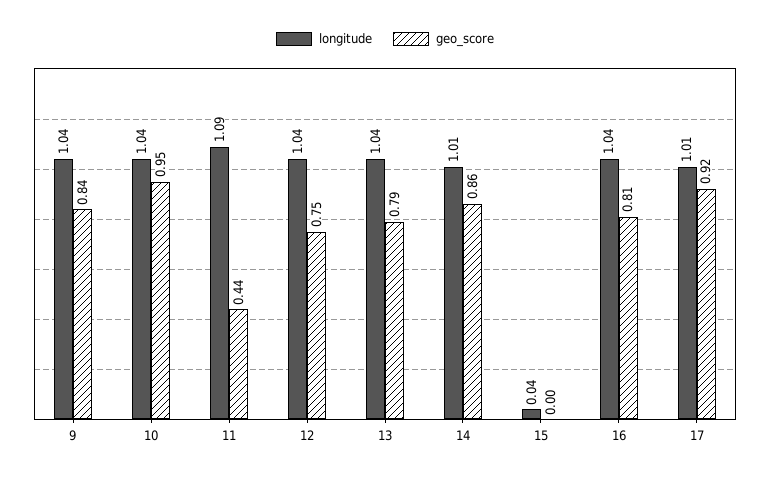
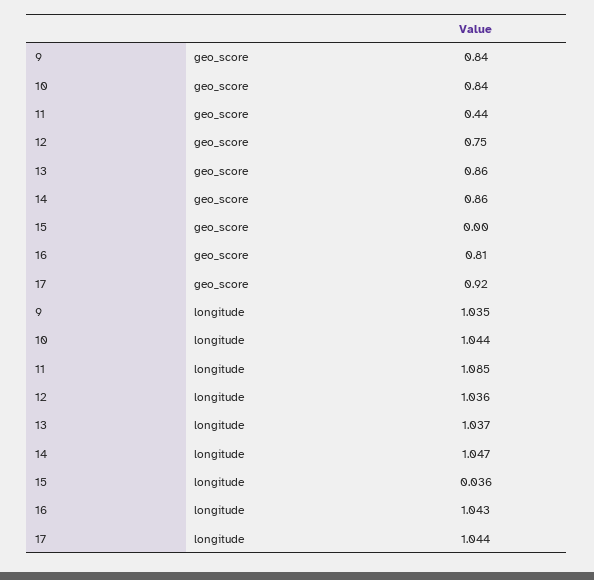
  {
    "longitude": {
      "9": 1.035,
      "10": 1.044,
      "11": 1.085,
      "12": 1.036,
      "13": 1.037,
-     "14": 1.01,
+     "14": 1.047,
      "15": 0.036,
      "16": 1.043,
-     "17": 1.01
+     "17": 1.044
    },
    "geo_score": {
      "9": 0.84,
-     "10": 0.95,
+     "10": 0.84,
      "11": 0.44,
      "12": 0.75,
-     "13": 0.79,
+     "13": 0.86,
      "14": 0.86,
      "15": 0,
      "16": 0.81,
      "17": 0.92
    }
  }

